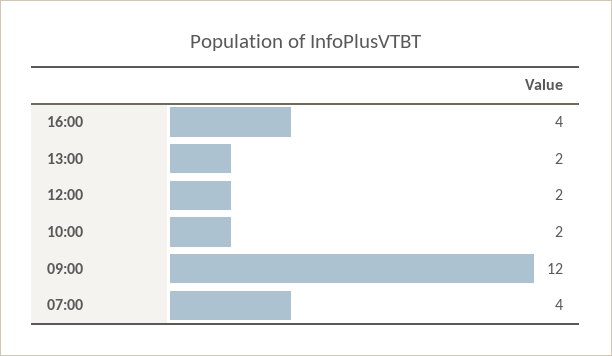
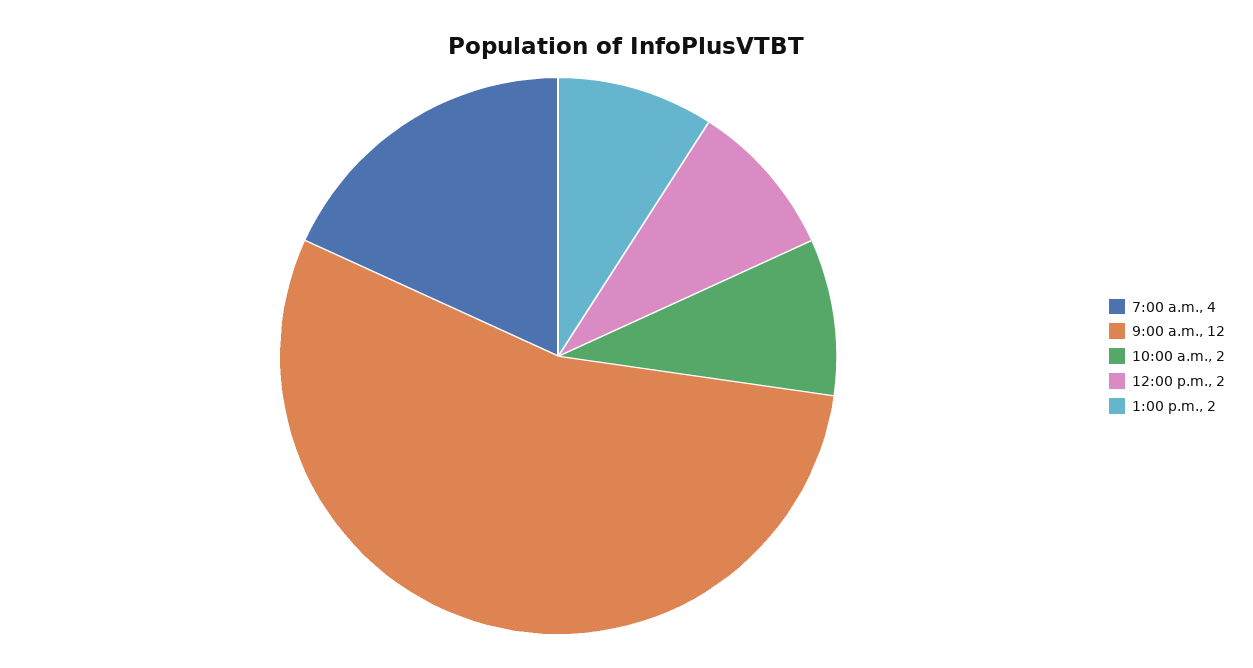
  {
-   "16:00": 4,
    "13:00": 2,
    "12:00": 2,
    "10:00": 2,
    "09:00": 12,
    "07:00": 4
  }

